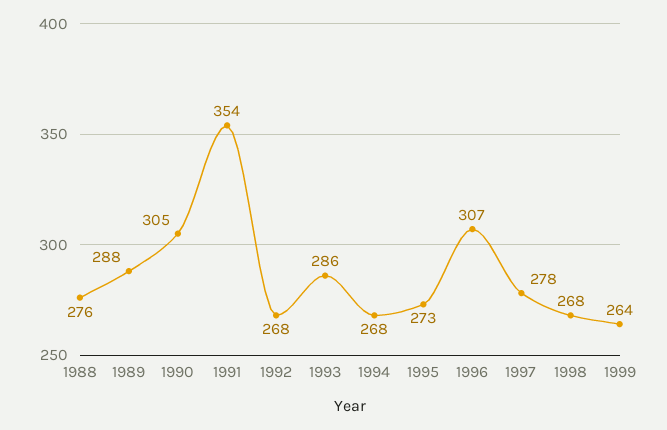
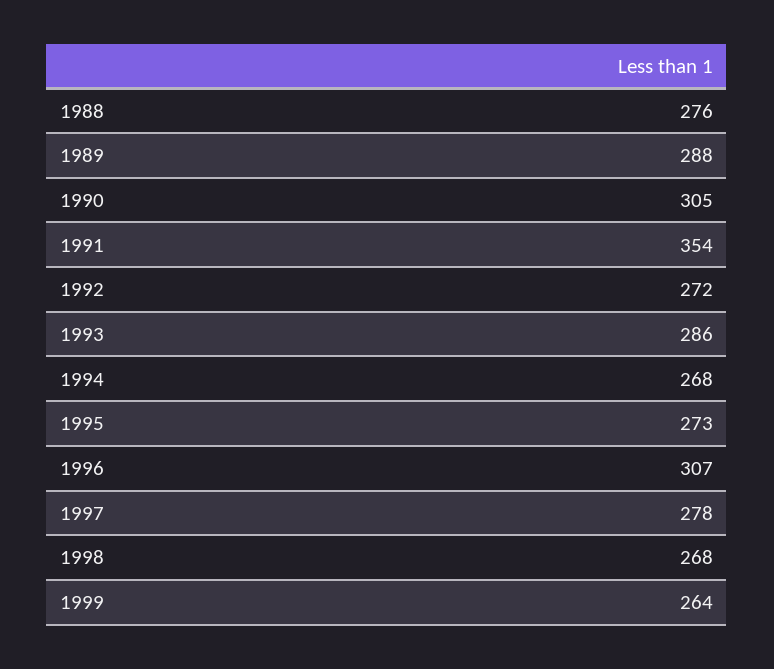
  {
    "1988": 276,
    "1989": 288,
    "1990": 305,
    "1991": 354,
-   "1992": 268,
+   "1992": 272,
    "1993": 286,
    "1994": 268,
    "1995": 273,
    "1996": 307,
    "1997": 278,
    "1998": 268,
    "1999": 264
  }

